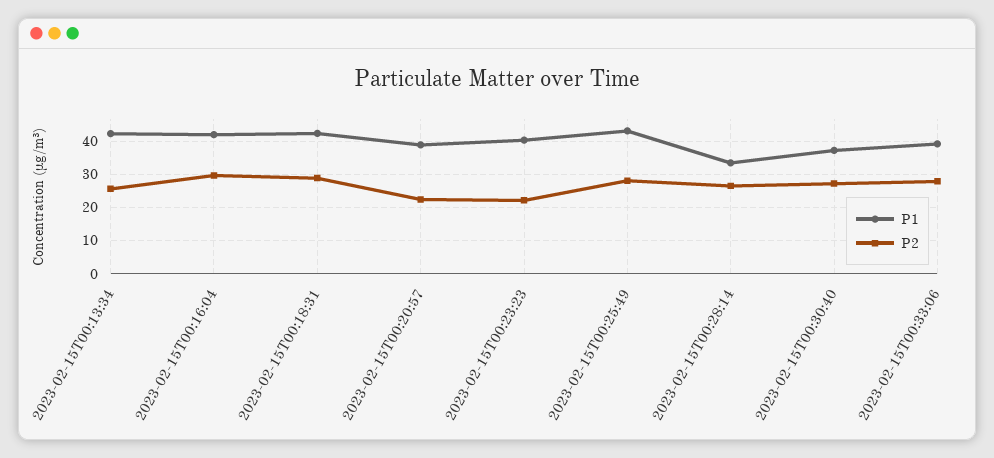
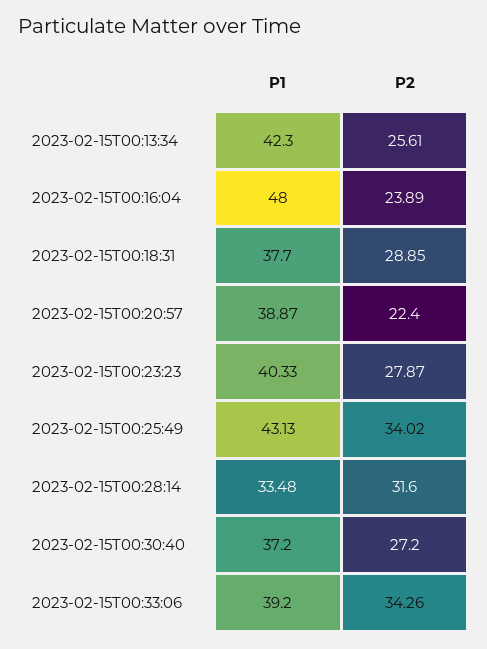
  {
    "P1": {
      "2023-02-15T00:13:34": 42.3,
-     "2023-02-15T00:16:04": 42,
+     "2023-02-15T00:16:04": 48,
-     "2023-02-15T00:18:31": 42,
+     "2023-02-15T00:18:31": 37.7,
      "2023-02-15T00:20:57": 38.87,
      "2023-02-15T00:23:23": 40.33,
      "2023-02-15T00:25:49": 43.13,
      "2023-02-15T00:28:14": 33.48,
      "2023-02-15T00:30:40": 37.2,
      "2023-02-15T00:33:06": 39.2
    },
    "P2": {
      "2023-02-15T00:13:34": 25.61,
-     "2023-02-15T00:16:04": 30,
+     "2023-02-15T00:16:04": 23.89,
      "2023-02-15T00:18:31": 28.85,
      "2023-02-15T00:20:57": 22.4,
-     "2023-02-15T00:23:23": 22,
+     "2023-02-15T00:23:23": 27.87,
-     "2023-02-15T00:25:49": 28,
+     "2023-02-15T00:25:49": 34.02,
-     "2023-02-15T00:28:14": 26,
+     "2023-02-15T00:28:14": 31.6,
      "2023-02-15T00:30:40": 27.2,
-     "2023-02-15T00:33:06": 28
+     "2023-02-15T00:33:06": 34.26
    }
  }

